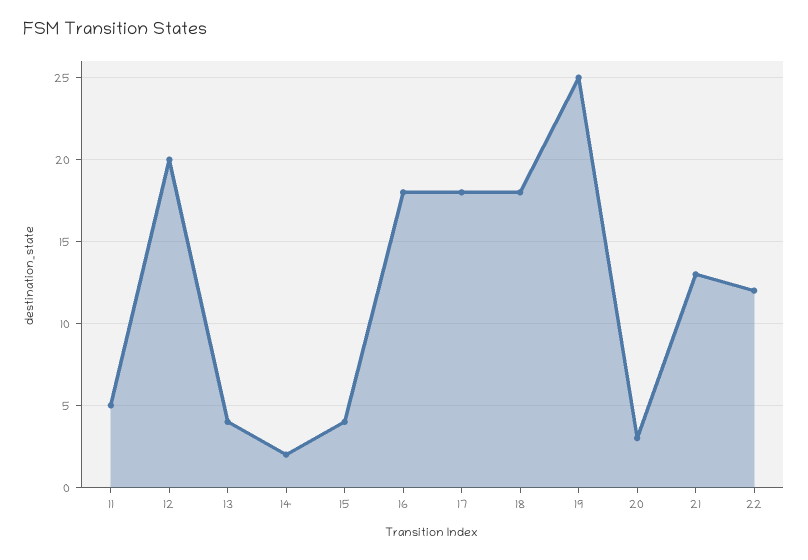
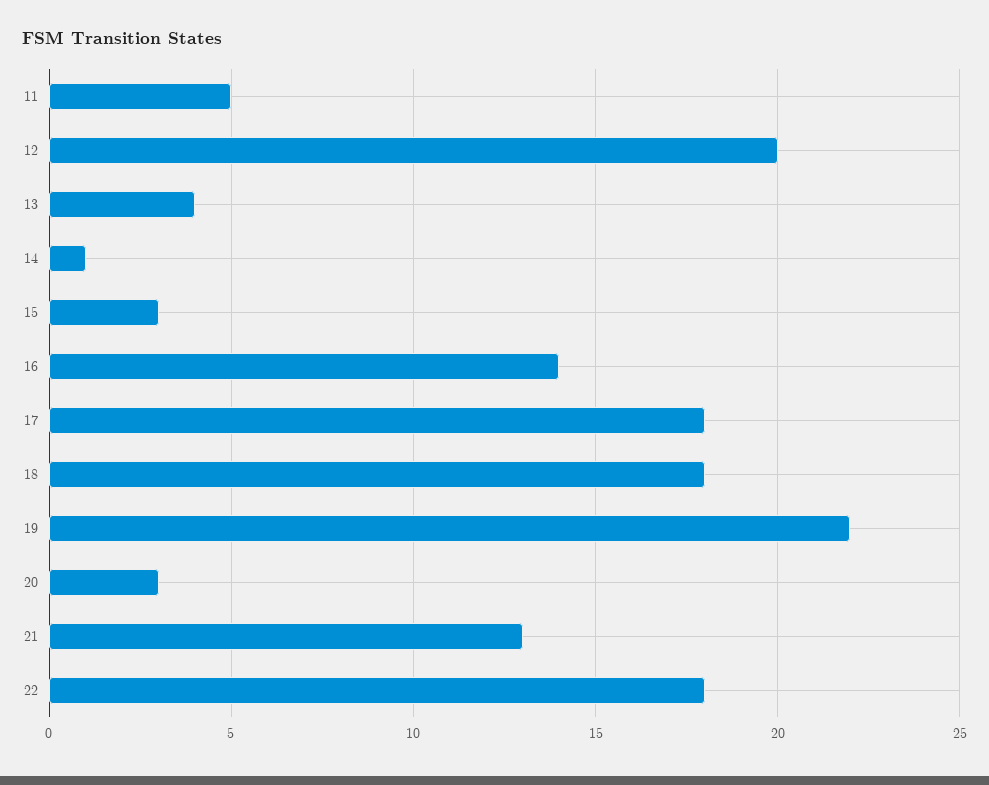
  {
    "11": 5,
    "12": 20,
    "13": 4,
-   "14": 2,
+   "14": 1,
-   "15": 4,
+   "15": 3,
-   "16": 18,
+   "16": 14,
    "17": 18,
    "18": 18,
-   "19": 25,
+   "19": 22,
    "20": 3,
    "21": 13,
-   "22": 12
+   "22": 18
  }

